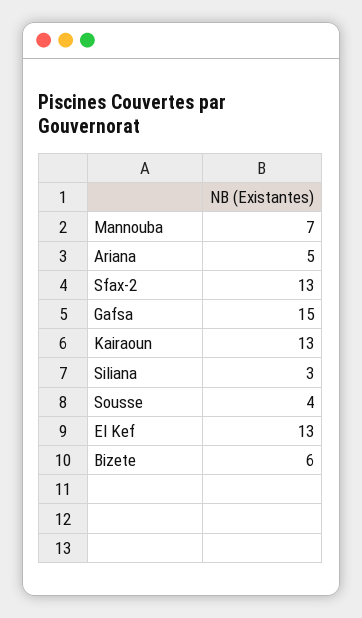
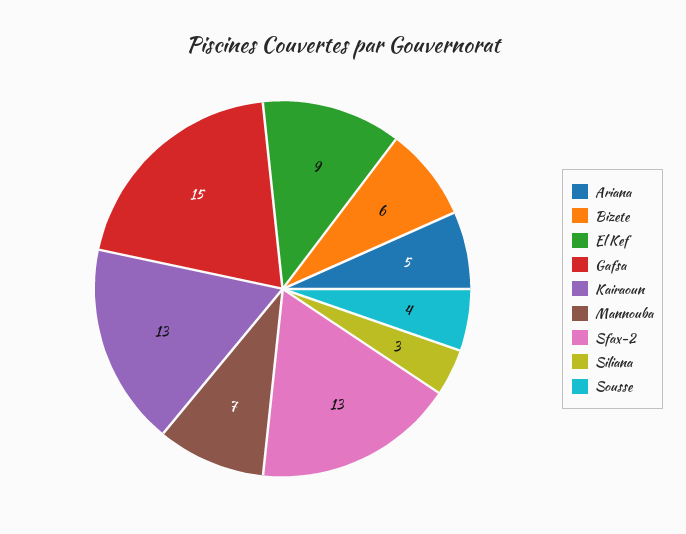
  {
    "Mannouba": 7,
    "Ariana": 5,
    "Sfax-2": 13,
    "Gafsa": 15,
    "Kairaoun": 13,
    "Siliana": 3,
    "Sousse": 4,
-   "El Kef": 13,
+   "El Kef": 9,
    "Bizete": 6
  }

